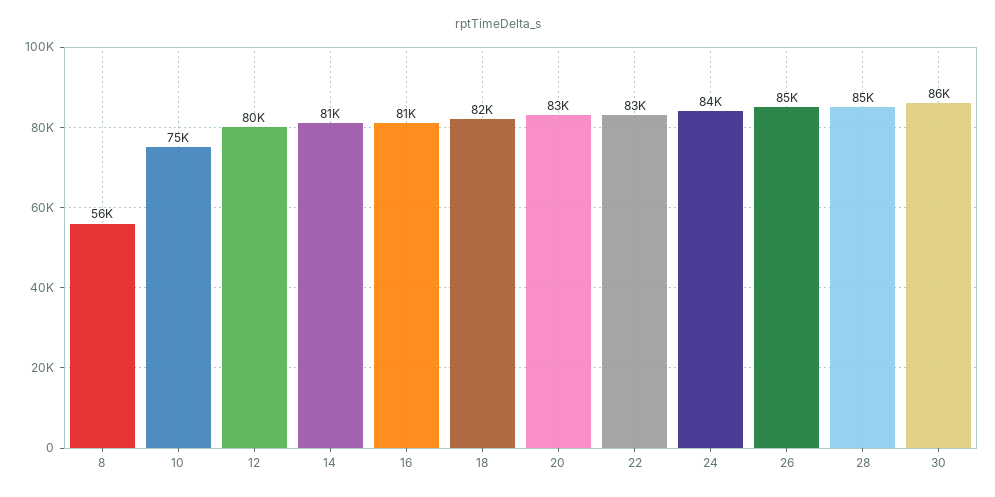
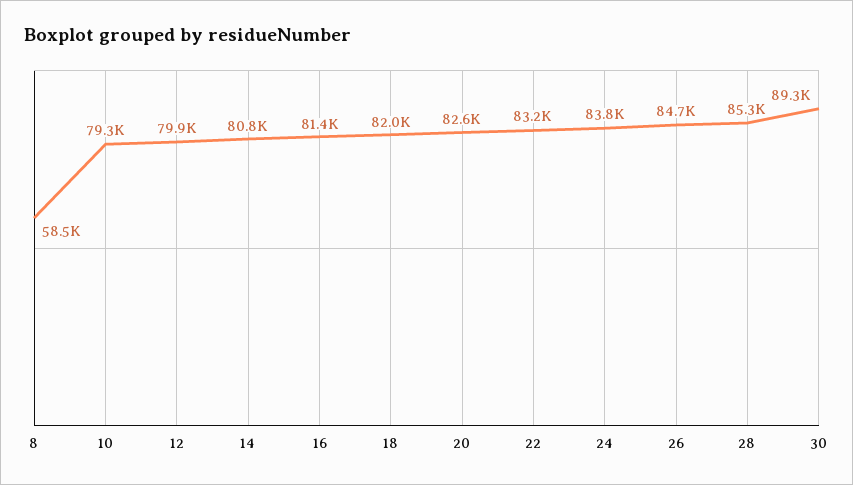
  {
-   "8": 56000,
+   "8": 58500,
-   "10": 75000,
+   "10": 79300,
    "12": 79900,
    "14": 80800,
    "16": 81400,
    "18": 82000,
    "20": 82600,
    "22": 83200,
    "24": 83800,
    "26": 84700,
    "28": 85300,
-   "30": 86000
+   "30": 89300
  }

